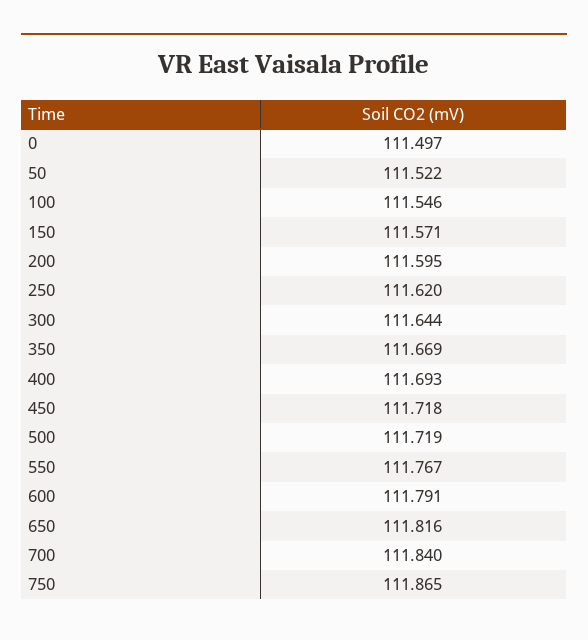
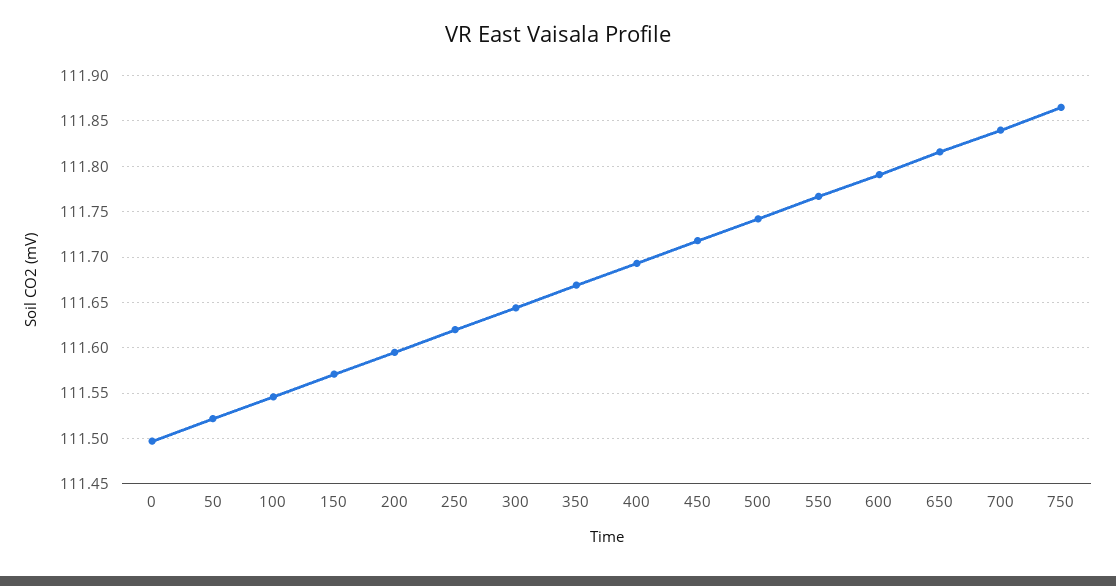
  {
    "0": 111.497,
    "50": 111.522,
    "100": 111.546,
    "150": 111.571,
    "200": 111.595,
    "250": 111.62,
    "300": 111.644,
    "350": 111.669,
    "400": 111.693,
    "450": 111.718,
-   "500": 111.719,
+   "500": 111.74,
    "550": 111.767,
    "600": 111.791,
    "650": 111.816,
    "700": 111.84,
    "750": 111.865
  }

